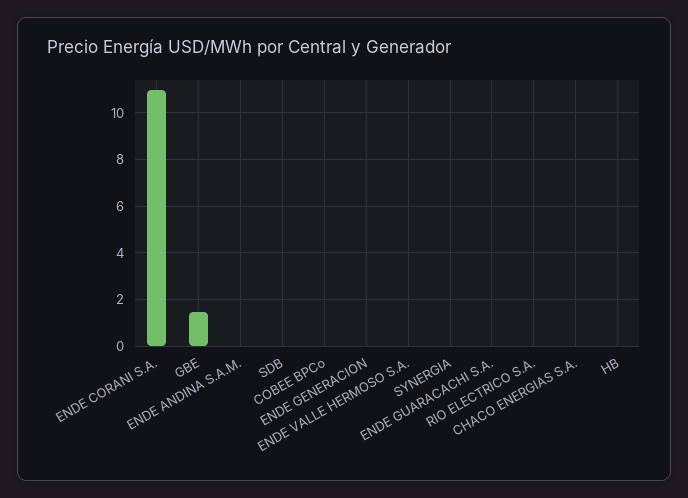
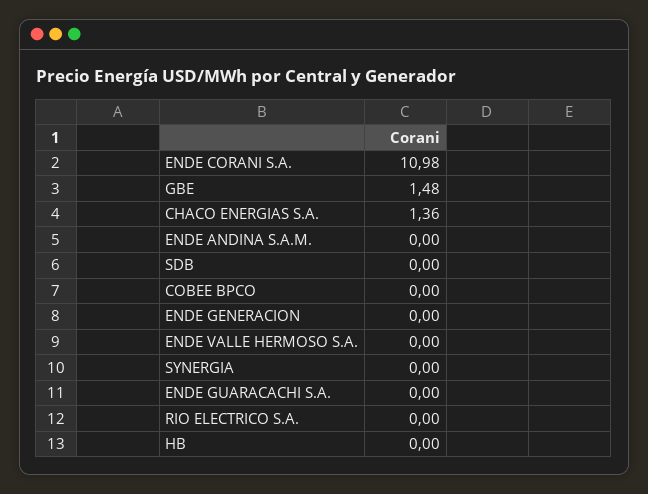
  {
    "ENDE CORANI S.A.": 10.98,
    "GBE": 1.48,
    "ENDE ANDINA S.A.M.": 0,
    "SDB": 0,
    "COBEE BPCo": 0,
    "ENDE GENERACION": 0,
    "ENDE VALLE HERMOSO S.A.": 0,
    "SYNERGIA": 0,
    "ENDE GUARACACHI S.A.": 0,
    "RIO ELECTRICO S.A.": 0,
-   "CHACO ENERGIAS S.A.": 0,
+   "CHACO ENERGIAS S.A.": 1.36,
    "HB": 0
  }

